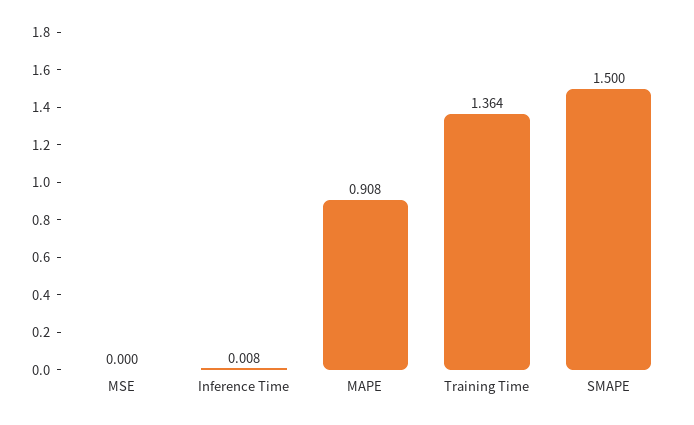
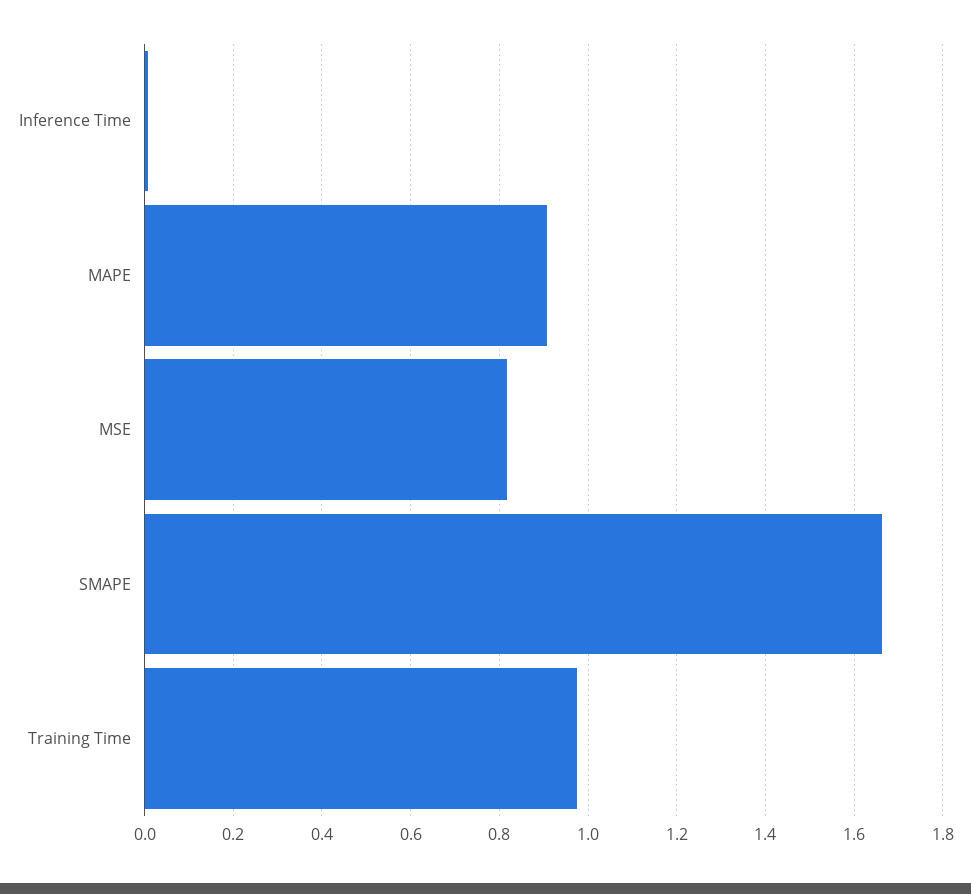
  {
-   "MSE": 0,
+   "MSE": 0.82,
    "Inference Time": 0.008,
    "MAPE": 0.908,
-   "Training Time": 1.364,
+   "Training Time": 0.98,
-   "SMAPE": 1.5
+   "SMAPE": 1.66
  }

